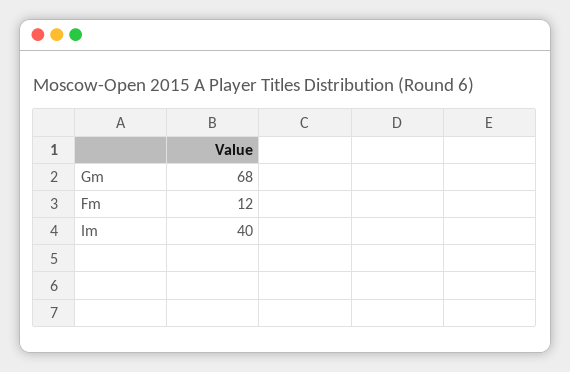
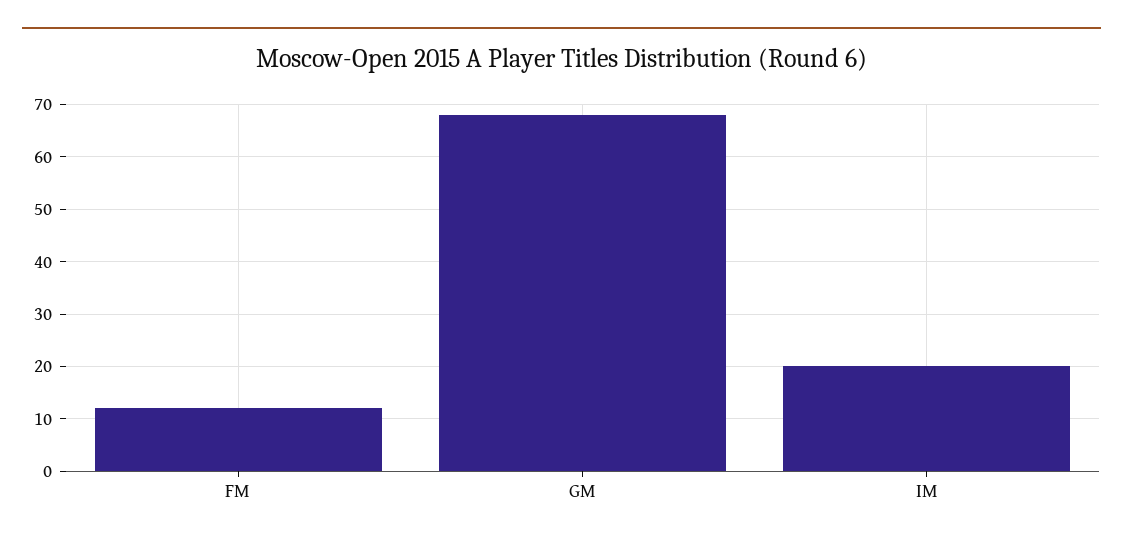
  {
    "Gm": 68,
    "Fm": 12,
-   "Im": 40
+   "Im": 20
  }

